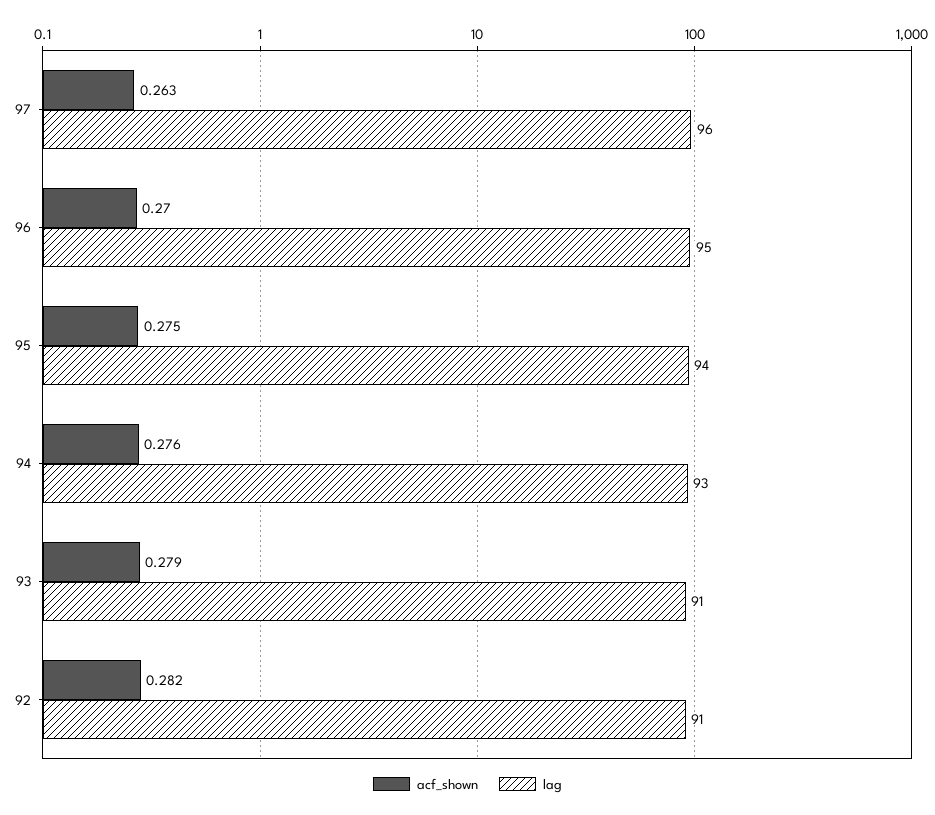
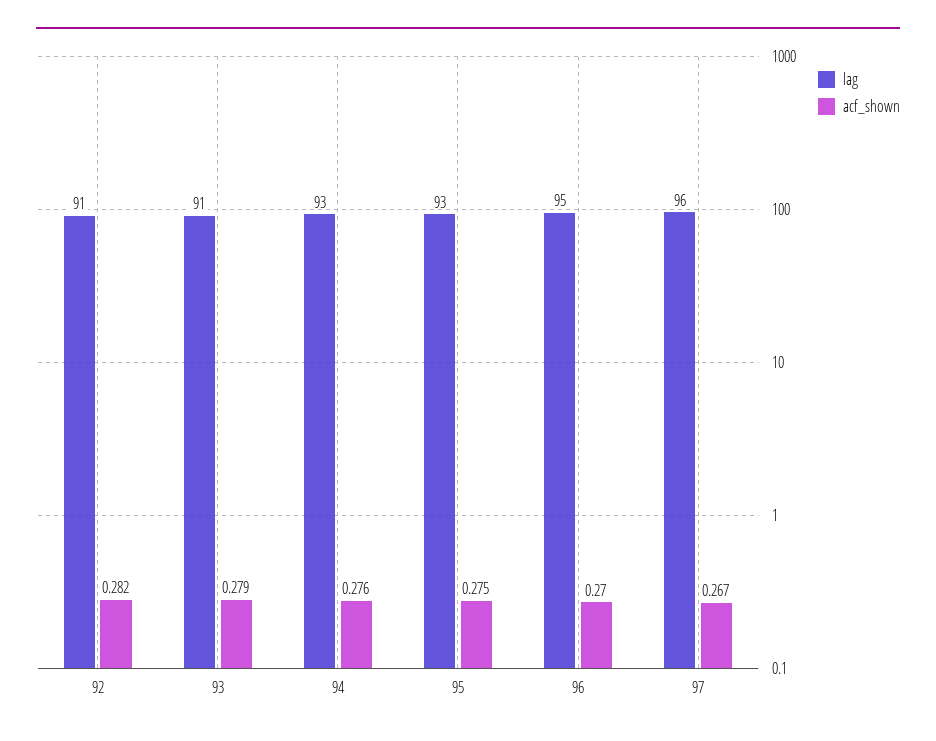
  {
    "acf_shown": {
-     "97": 0.263,
+     "97": 0.267,
      "96": 0.27,
      "95": 0.275,
      "94": 0.276,
      "93": 0.279,
      "92": 0.282
    },
    "lag": {
      "97": 96,
      "96": 95,
-     "95": 94,
+     "95": 93,
      "94": 93,
      "93": 91,
      "92": 91
    }
  }

